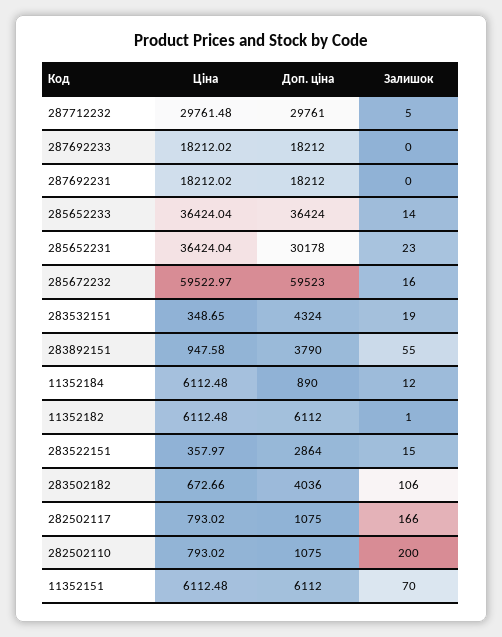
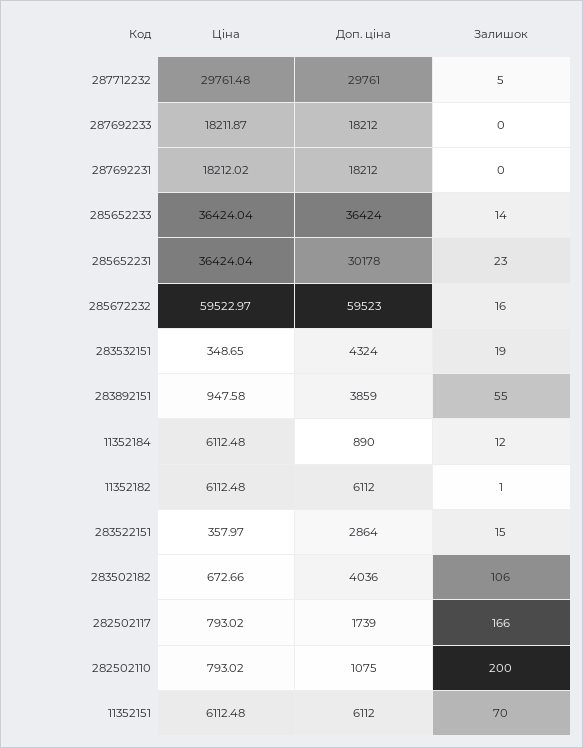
  {
    "Ціна": {
      "287712232": 29761.48,
-     "287692233": 18212.02,
+     "287692233": 18211.87,
      "287692231": 18212.02,
      "285652233": 36424.04,
      "285652231": 36424.04,
      "285672232": 59522.97,
      "283532151": 348.65,
      "283892151": 947.58,
      "11352184": 6112.48,
      "11352182": 6112.48,
      "283522151": 357.97,
      "283502182": 672.66,
      "282502117": 793.02,
      "282502110": 793.02,
      "11352151": 6112.48
    },
    "Доп. ціна": {
      "287712232": 29761,
      "287692233": 18212,
      "287692231": 18212,
      "285652233": 36424,
      "285652231": 30178,
      "285672232": 59523,
      "283532151": 4324,
-     "283892151": 3790,
+     "283892151": 3859,
      "11352184": 890,
      "11352182": 6112,
      "283522151": 2864,
      "283502182": 4036,
-     "282502117": 1075,
+     "282502117": 1739,
      "282502110": 1075,
      "11352151": 6112
    },
    "Залишок": {
      "287712232": 5,
      "287692233": 0,
      "287692231": 0,
      "285652233": 14,
      "285652231": 23,
      "285672232": 16,
      "283532151": 19,
      "283892151": 55,
      "11352184": 12,
      "11352182": 1,
      "283522151": 15,
      "283502182": 106,
      "282502117": 166,
      "282502110": 200,
      "11352151": 70
    }
  }

